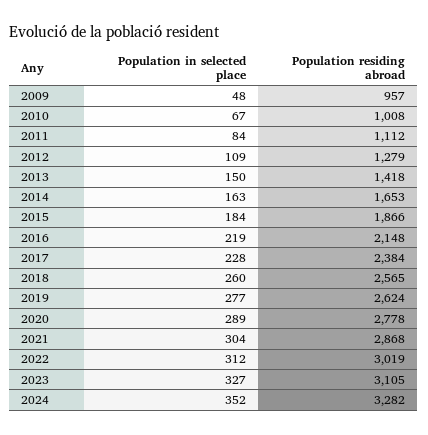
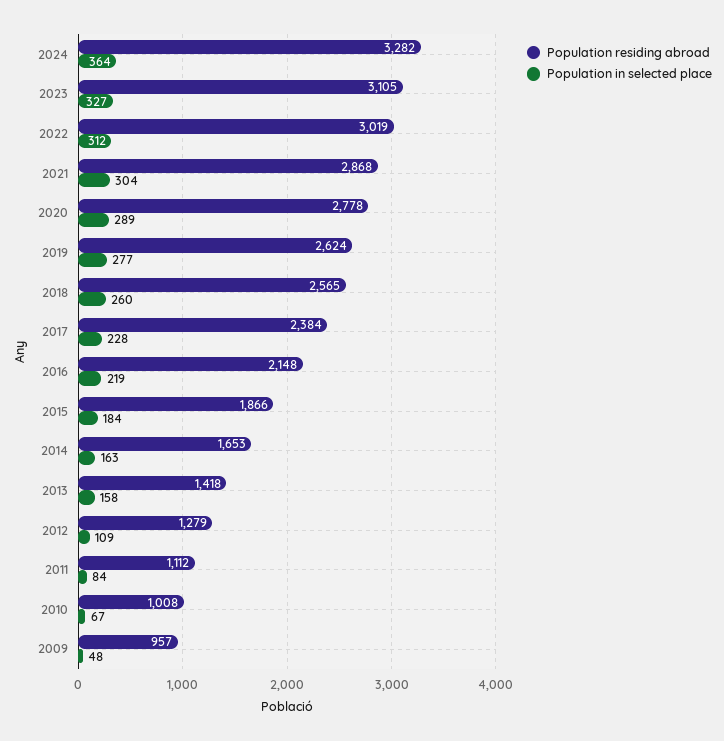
  {
    "Population in selected place": {
      "2009": 48,
      "2010": 67,
      "2011": 84,
      "2012": 109,
-     "2013": 150,
+     "2013": 158,
      "2014": 163,
      "2015": 184,
      "2016": 219,
      "2017": 228,
      "2018": 260,
      "2019": 277,
      "2020": 289,
      "2021": 304,
      "2022": 312,
      "2023": 327,
-     "2024": 352
+     "2024": 364
    },
    "Population residing abroad": {
      "2009": 957,
      "2010": 1008,
      "2011": 1112,
      "2012": 1279,
      "2013": 1418,
      "2014": 1653,
      "2015": 1866,
      "2016": 2148,
      "2017": 2384,
      "2018": 2565,
      "2019": 2624,
      "2020": 2778,
      "2021": 2868,
      "2022": 3019,
      "2023": 3105,
      "2024": 3282
    }
  }

